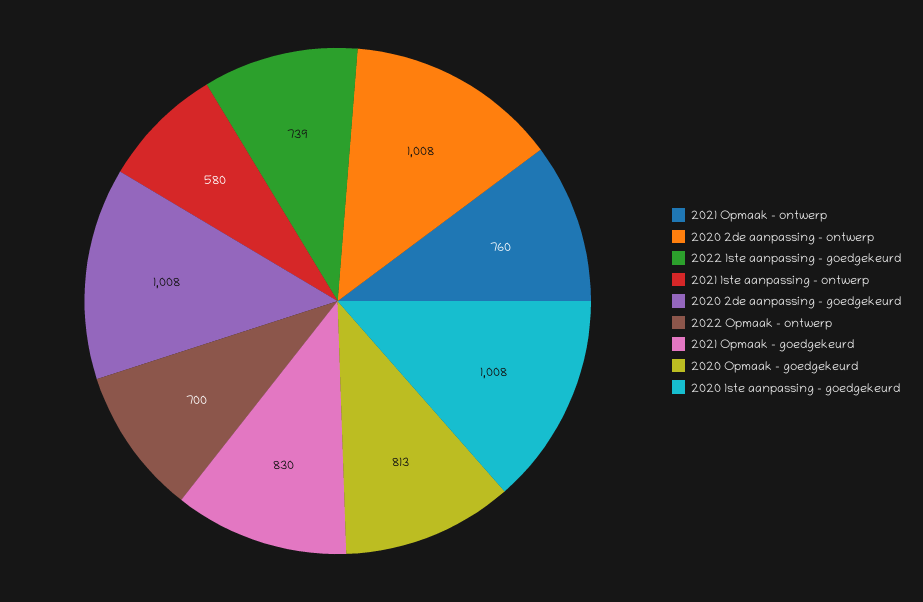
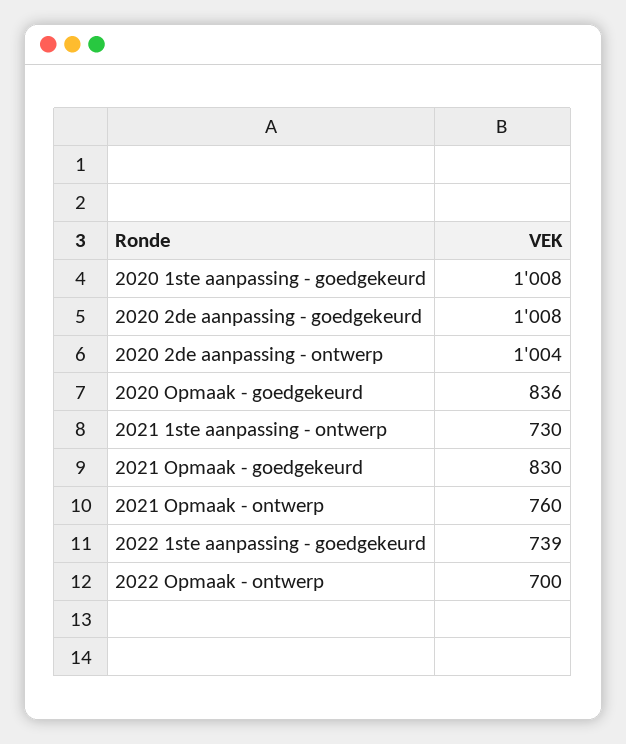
  {
    "2021 Opmaak - ontwerp": 760,
-   "2020 2de aanpassing - ontwerp": 1008,
+   "2020 2de aanpassing - ontwerp": 1004,
    "2022 1ste aanpassing - goedgekeurd": 739,
-   "2021 1ste aanpassing - ontwerp": 580,
+   "2021 1ste aanpassing - ontwerp": 730,
    "2020 2de aanpassing - goedgekeurd": 1008,
    "2022 Opmaak - ontwerp": 700,
    "2021 Opmaak - goedgekeurd": 830,
-   "2020 Opmaak - goedgekeurd": 813,
+   "2020 Opmaak - goedgekeurd": 836,
    "2020 1ste aanpassing - goedgekeurd": 1008
  }

